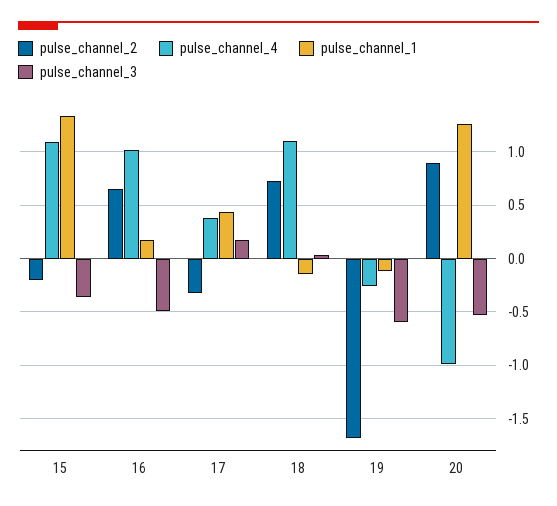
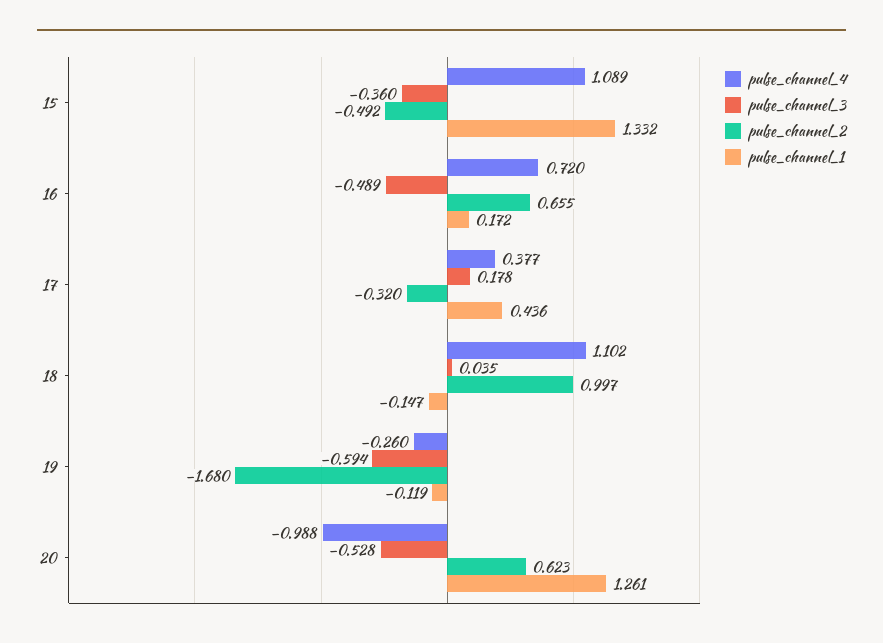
  {
    "pulse_channel_2": {
-     "15": -0.2,
+     "15": -0.492,
      "16": 0.655,
      "17": -0.32,
-     "18": 0.7,
+     "18": 0.997,
      "19": -1.68,
-     "20": 0.9
+     "20": 0.623
    },
    "pulse_channel_4": {
      "15": 1.089,
-     "16": 1,
+     "16": 0.72,
      "17": 0.377,
      "18": 1.102,
      "19": -0.26,
      "20": -0.988
    },
    "pulse_channel_1": {
      "15": 1.332,
      "16": 0.172,
      "17": 0.436,
      "18": -0.147,
      "19": -0.119,
      "20": 1.261
    },
    "pulse_channel_3": {
      "15": -0.36,
      "16": -0.489,
      "17": 0.178,
      "18": 0.035,
      "19": -0.594,
      "20": -0.528
    }
  }

